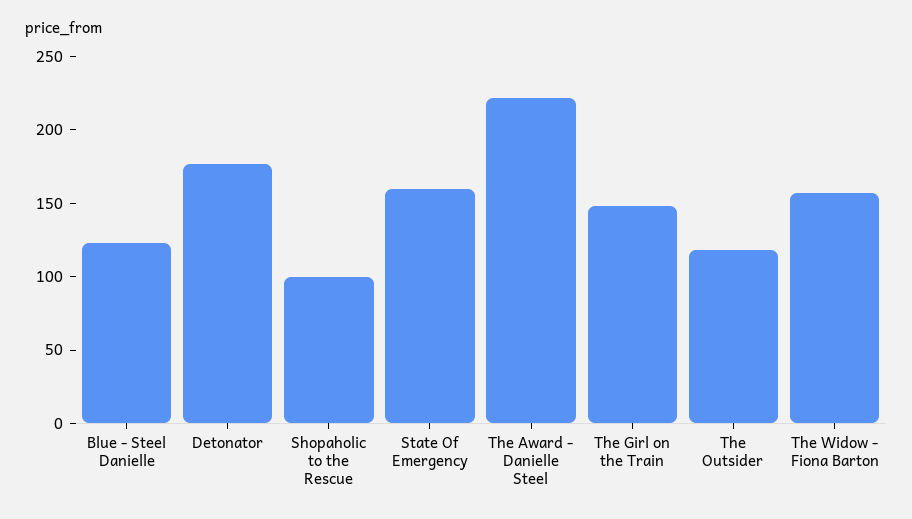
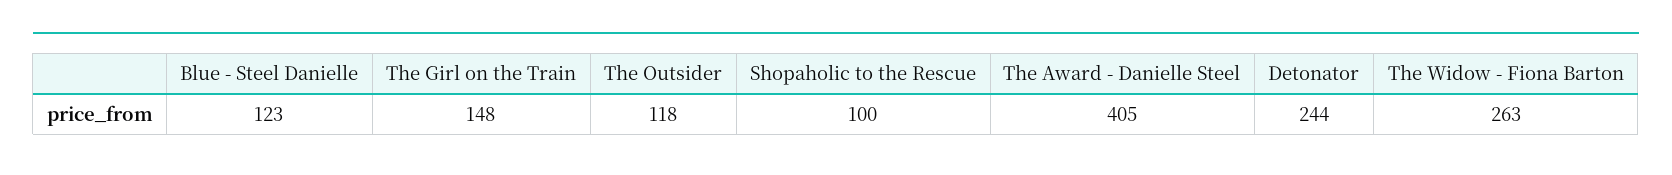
  {
    "Blue - Steel Danielle": 123,
-   "Detonator": 180,
+   "Detonator": 244,
    "Shopaholic to the Rescue": 100,
-   "State Of Emergency": 160,
-   "The Award - Danielle Steel": 220,
+   "The Award - Danielle Steel": 405,
    "The Girl on the Train": 148,
    "The Outsider": 118,
-   "The Widow - Fiona Barton": 160
+   "The Widow - Fiona Barton": 263
  }

